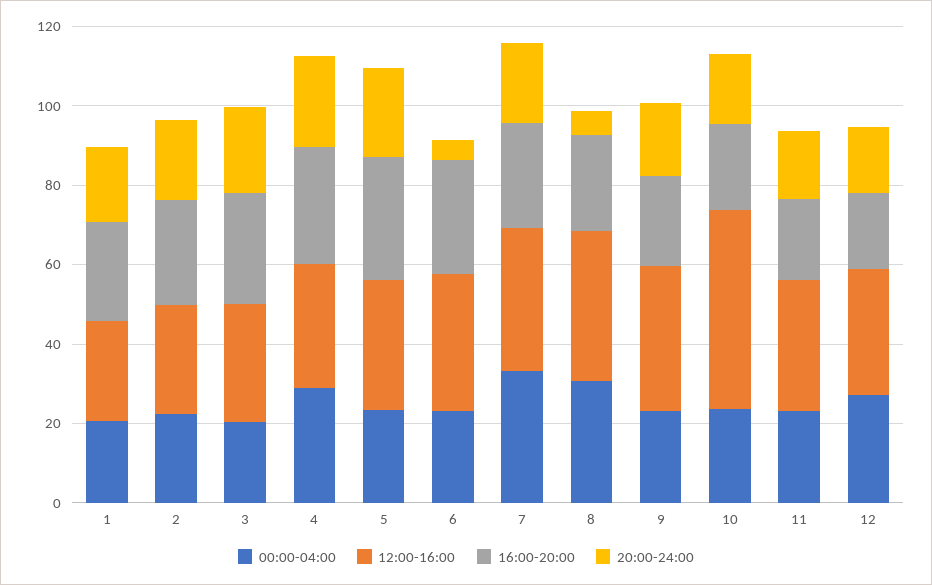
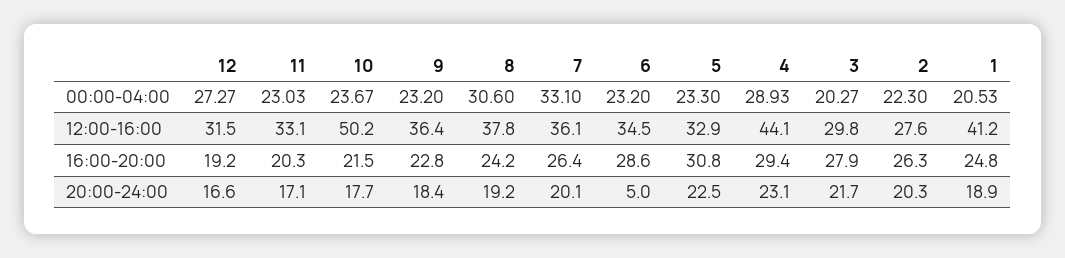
  {
    "00:00-04:00": {
      "1": 20.53,
      "2": 22.3,
      "3": 20.27,
      "4": 28.93,
      "5": 23.3,
      "6": 23.2,
      "7": 33.1,
      "8": 30.6,
      "9": 23.2,
      "10": 23.67,
      "11": 23.03,
      "12": 27.27
    },
    "12:00-16:00": {
-     "1": 25,
+     "1": 41.2,
      "2": 27.6,
      "3": 29.8,
-     "4": 30,
+     "4": 44.1,
      "5": 32.9,
      "6": 34.5,
      "7": 36.1,
      "8": 37.8,
      "9": 36.4,
      "10": 50.2,
      "11": 33.1,
      "12": 31.5
    },
    "16:00-20:00": {
      "1": 24.8,
      "2": 26.3,
      "3": 27.9,
      "4": 29.4,
      "5": 30.8,
      "6": 28.6,
      "7": 26.4,
      "8": 24.2,
      "9": 22.8,
      "10": 21.5,
      "11": 20.3,
      "12": 19.2
    },
    "20:00-24:00": {
      "1": 18.9,
      "2": 20.3,
      "3": 21.7,
      "4": 23.1,
      "5": 22.5,
      "6": 5,
      "7": 20.1,
-     "8": 5,
+     "8": 19.2,
      "9": 18.4,
      "10": 17.7,
      "11": 17.1,
      "12": 16.6
    }
  }

